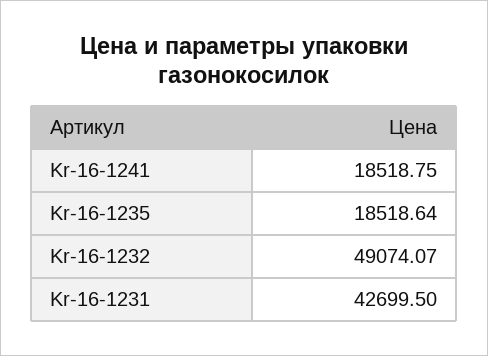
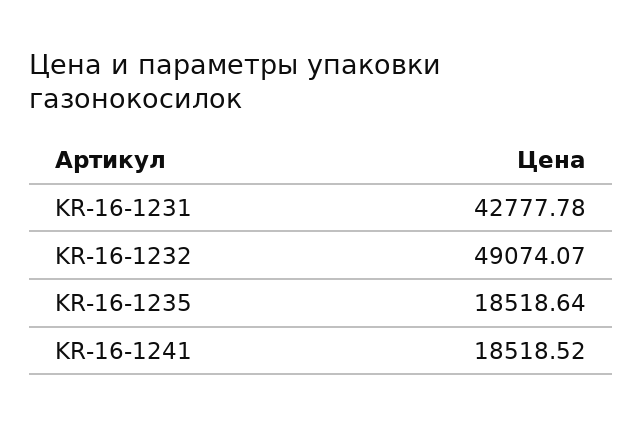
  {
-   "Kr-16-1241": 18518.75,
+   "Kr-16-1241": 18518.52,
    "Kr-16-1235": 18518.64,
    "Kr-16-1232": 49074.07,
-   "Kr-16-1231": 42699.5
+   "Kr-16-1231": 42777.78
  }

